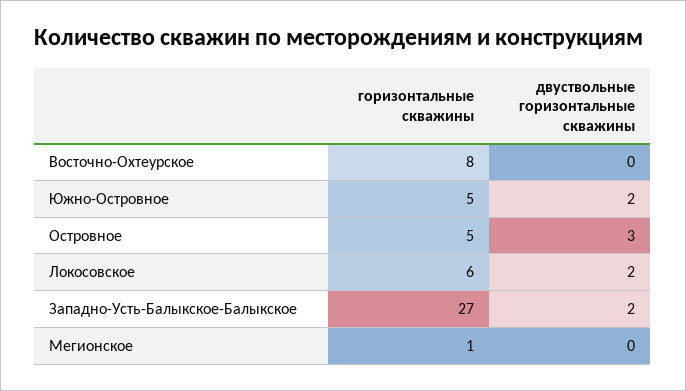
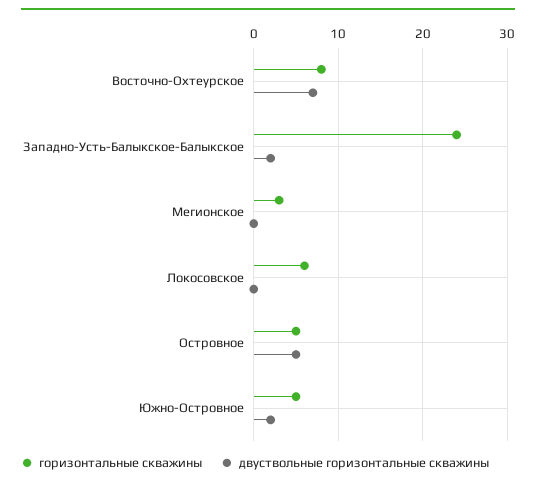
  {
    "горизонтальные скважины": {
      "Восточно-Охтеурское": 8,
      "Южно-Островное": 5,
      "Островное": 5,
      "Локосовское": 6,
-     "Западно-Усть-Балыкское-Балыкское": 27,
+     "Западно-Усть-Балыкское-Балыкское": 24,
-     "Мегионское": 1
+     "Мегионское": 3
    },
    "двуствольные горизонтальные скважины": {
-     "Восточно-Охтеурское": 0,
+     "Восточно-Охтеурское": 7,
      "Южно-Островное": 2,
-     "Островное": 3,
+     "Островное": 5,
-     "Локосовское": 2,
+     "Локосовское": 0,
      "Западно-Усть-Балыкское-Балыкское": 2,
      "Мегионское": 0
    }
  }

